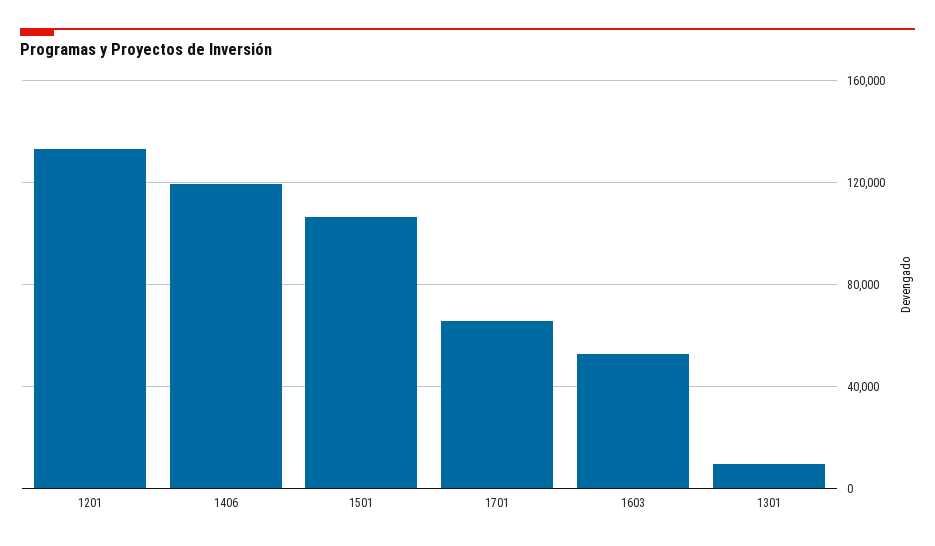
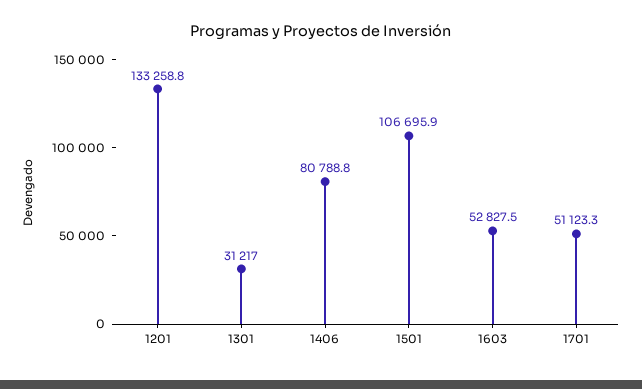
  {
    "1201": 133258.8,
-   "1406": 120000,
+   "1406": 80788.8,
    "1501": 106695.9,
-   "1701": 65000,
+   "1701": 51123.3,
    "1603": 52827.5,
-   "1301": 10000
+   "1301": 31217
  }

